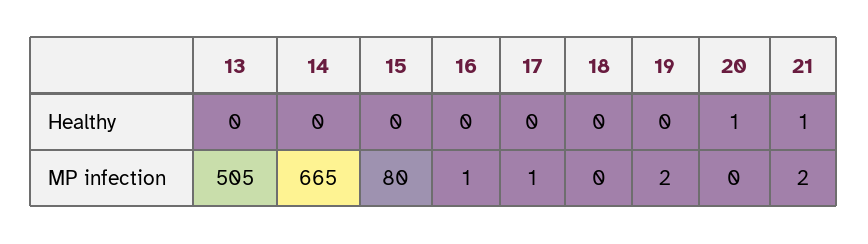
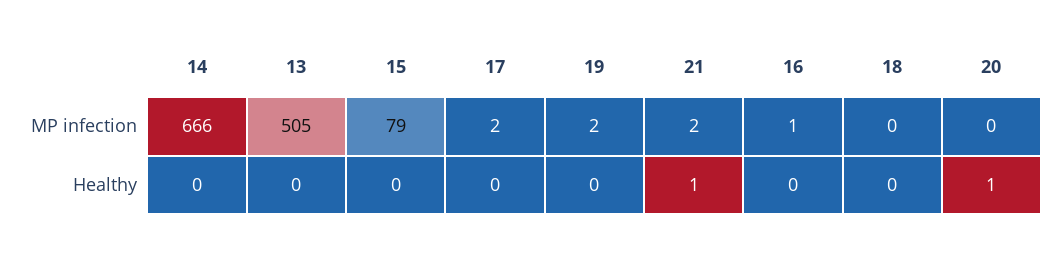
  {
    "13": {
      "Healthy": 0,
      "MP infection": 505
    },
    "14": {
      "Healthy": 0,
-     "MP infection": 665
+     "MP infection": 666
    },
    "15": {
      "Healthy": 0,
-     "MP infection": 80
+     "MP infection": 79
    },
    "16": {
      "Healthy": 0,
      "MP infection": 1
    },
    "17": {
      "Healthy": 0,
-     "MP infection": 1
+     "MP infection": 2
    },
    "18": {
      "Healthy": 0,
      "MP infection": 0
    },
    "19": {
      "Healthy": 0,
      "MP infection": 2
    },
    "20": {
      "Healthy": 1,
      "MP infection": 0
    },
    "21": {
      "Healthy": 1,
      "MP infection": 2
    }
  }

